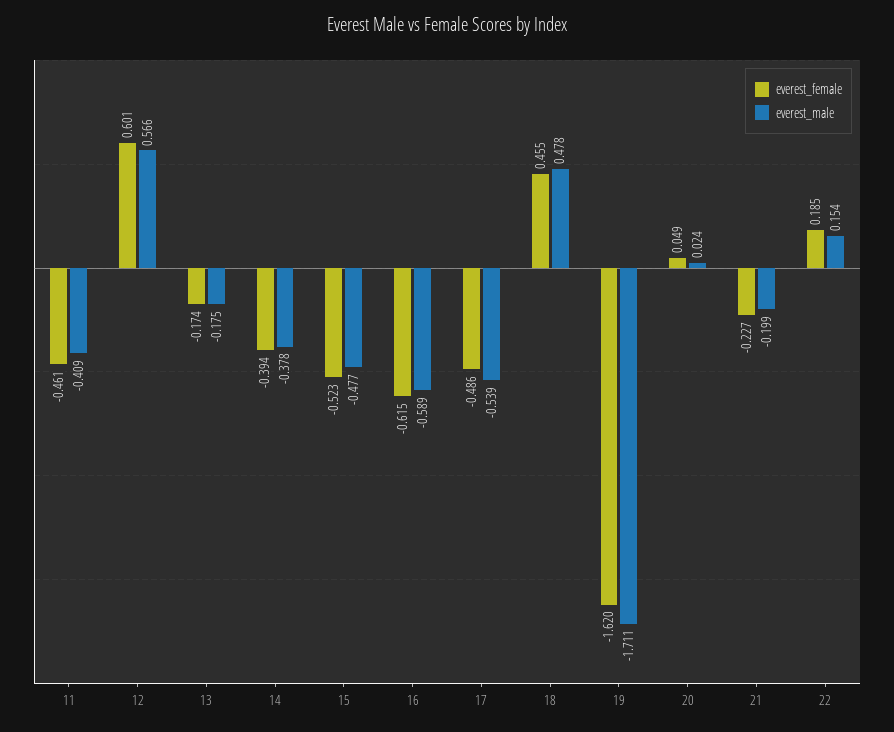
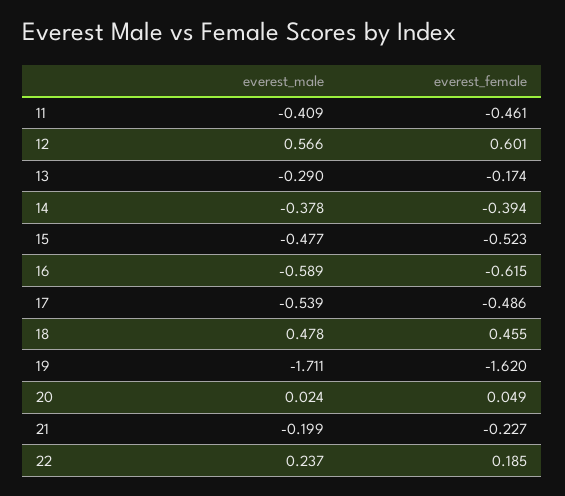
  {
    "everest_female": {
      "11": -0.461,
      "12": 0.601,
      "13": -0.174,
      "14": -0.394,
      "15": -0.523,
      "16": -0.615,
      "17": -0.486,
      "18": 0.455,
      "19": -1.62,
      "20": 0.049,
      "21": -0.227,
      "22": 0.185
    },
    "everest_male": {
      "11": -0.409,
      "12": 0.566,
-     "13": -0.175,
+     "13": -0.29,
      "14": -0.378,
      "15": -0.477,
      "16": -0.589,
      "17": -0.539,
      "18": 0.478,
      "19": -1.711,
      "20": 0.024,
      "21": -0.199,
-     "22": 0.154
+     "22": 0.237
    }
  }

